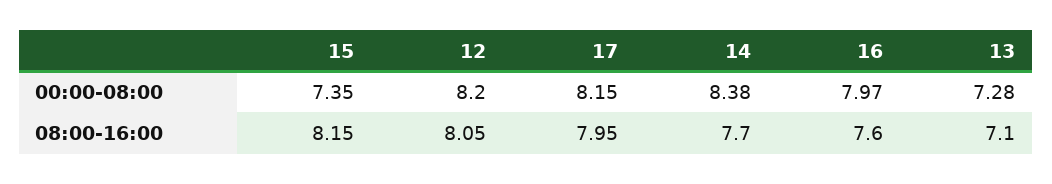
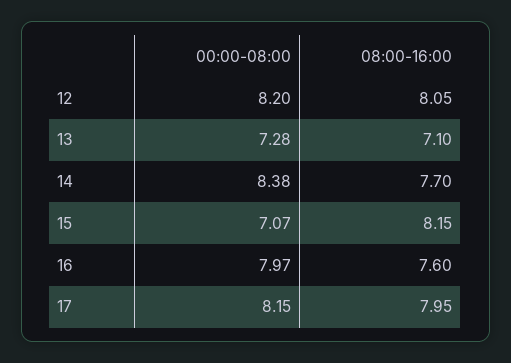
  {
    "15": {
-     "00:00-08:00": 7.35,
+     "00:00-08:00": 7.07,
      "08:00-16:00": 8.15
    },
    "12": {
      "00:00-08:00": 8.2,
      "08:00-16:00": 8.05
    },
    "17": {
      "00:00-08:00": 8.15,
      "08:00-16:00": 7.95
    },
    "14": {
      "00:00-08:00": 8.38,
      "08:00-16:00": 7.7
    },
    "16": {
      "00:00-08:00": 7.97,
      "08:00-16:00": 7.6
    },
    "13": {
      "00:00-08:00": 7.28,
      "08:00-16:00": 7.1
    }
  }

